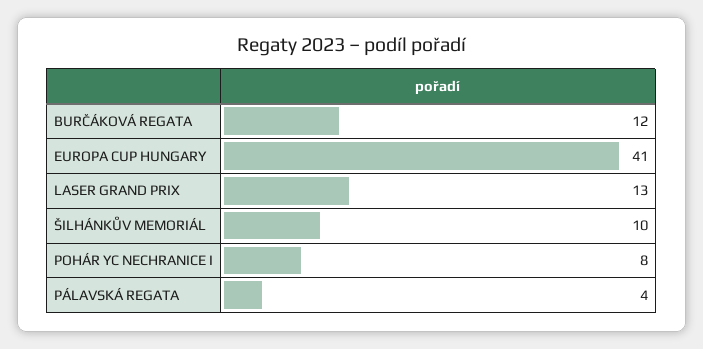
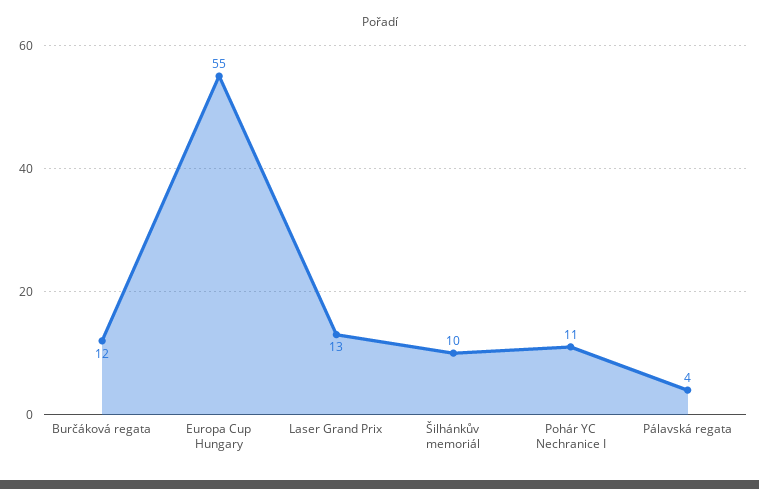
  {
    "BURČÁKOVÁ REGATA": 12,
-   "EUROPA CUP HUNGARY": 41,
+   "EUROPA CUP HUNGARY": 55,
    "LASER GRAND PRIX": 13,
    "ŠILHÁNKŮV MEMORIÁL": 10,
-   "POHÁR YC NECHRANICE I": 8,
+   "POHÁR YC NECHRANICE I": 11,
    "PÁLAVSKÁ REGATA": 4
  }

